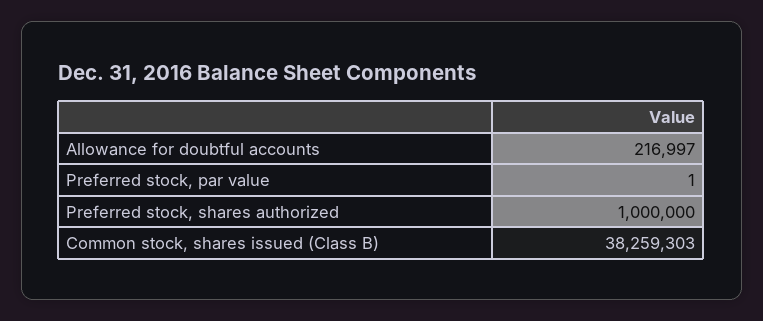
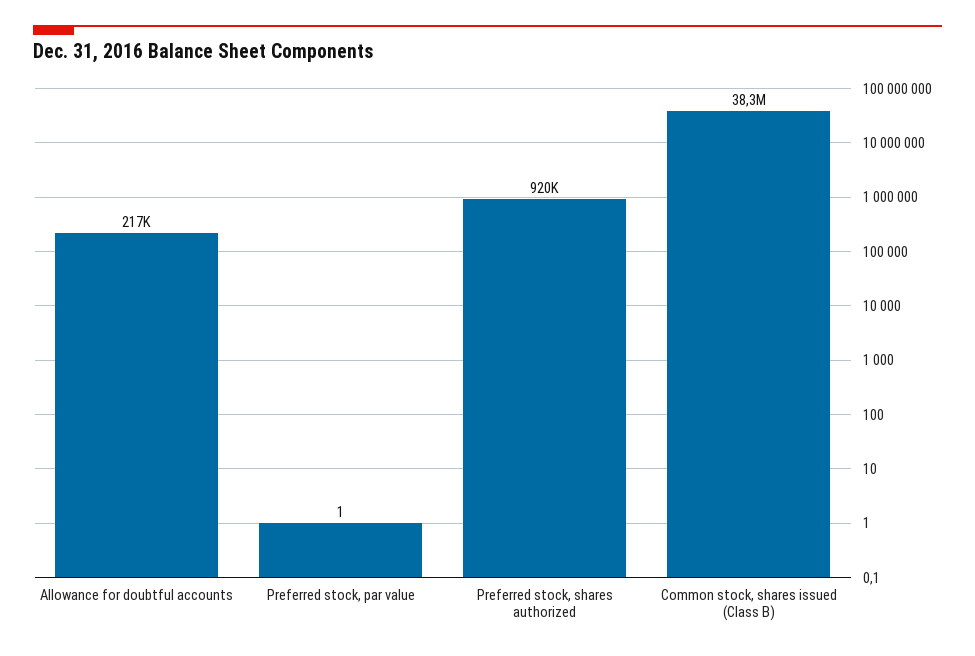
  {
    "Allowance for doubtful accounts": 216997,
    "Preferred stock, par value": 1,
-   "Preferred stock, shares authorized": 1000000,
+   "Preferred stock, shares authorized": 920000,
    "Common stock, shares issued (Class B)": 38259303
  }

